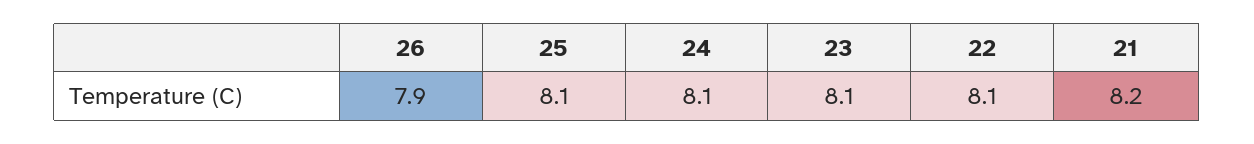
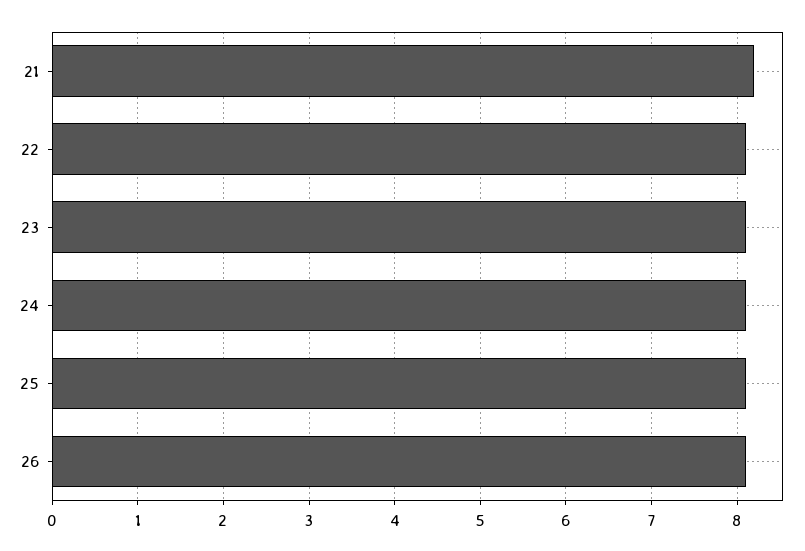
  {
-   "26": 7.9,
+   "26": 8.1,
    "25": 8.1,
    "24": 8.1,
    "23": 8.1,
    "22": 8.1,
    "21": 8.2
  }

